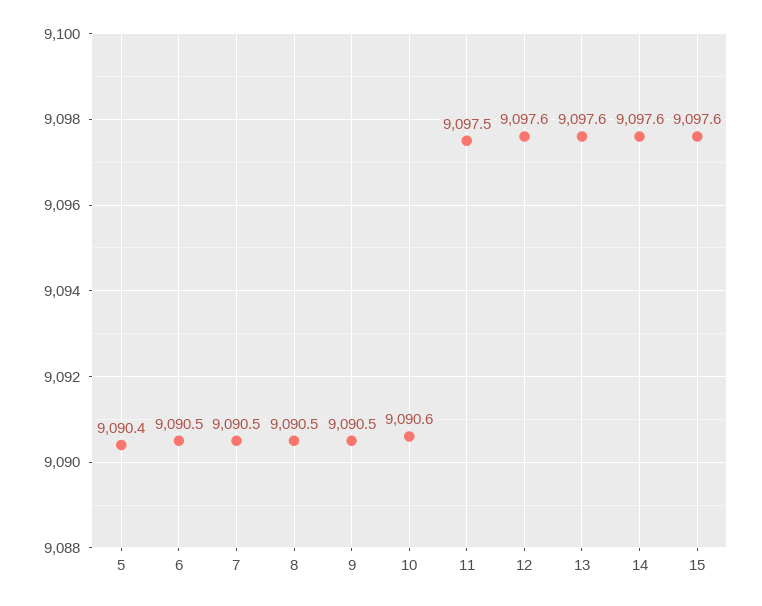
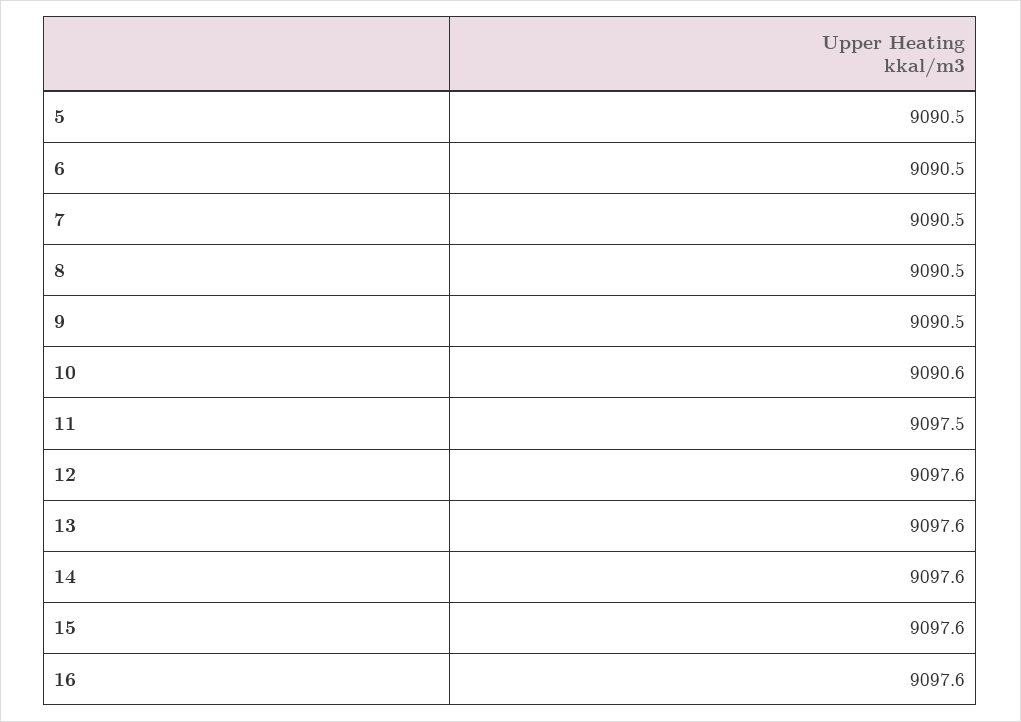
  {
-   "5": 9090.4,
+   "5": 9090.5,
    "6": 9090.5,
    "7": 9090.5,
    "8": 9090.5,
    "9": 9090.5,
    "10": 9090.6,
    "11": 9097.5,
    "12": 9097.6,
    "13": 9097.6,
    "14": 9097.6,
-   "15": 9097.6
+   "15": 9097.6,
+   "16": 9097.6
  }

